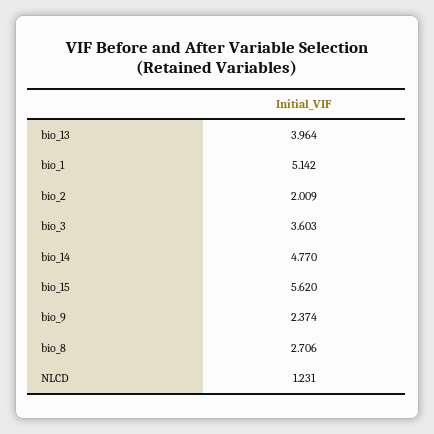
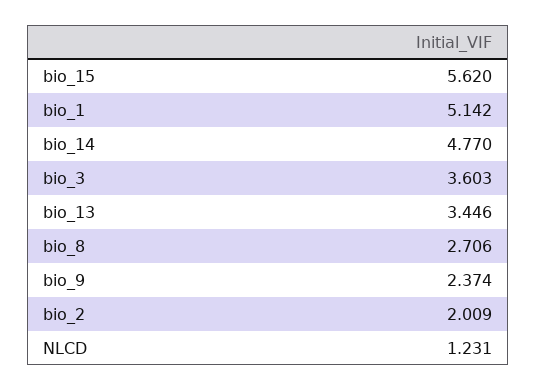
  {
-   "bio_13": 3.964,
+   "bio_13": 3.446,
    "bio_1": 5.142,
    "bio_2": 2.009,
    "bio_3": 3.603,
    "bio_14": 4.77,
    "bio_15": 5.62,
    "bio_9": 2.374,
    "bio_8": 2.706,
    "NLCD": 1.231
  }

